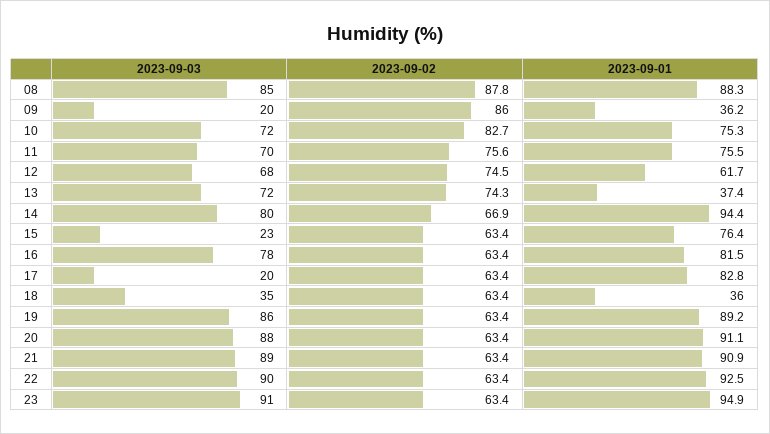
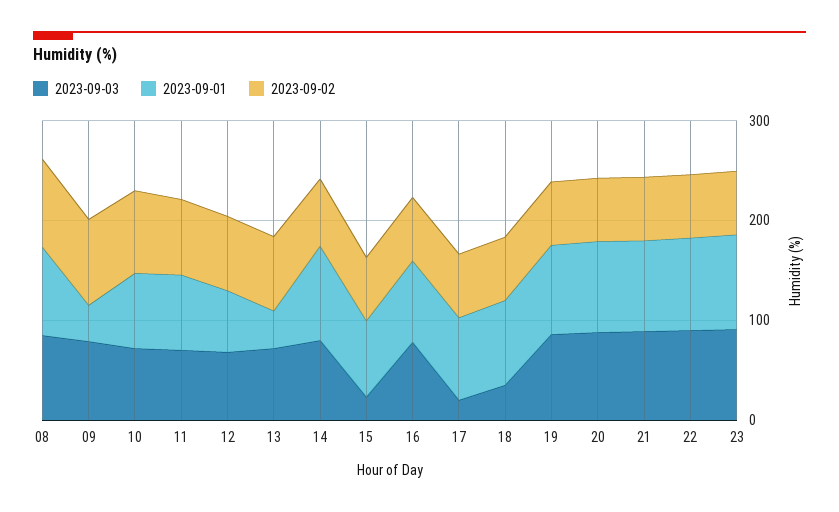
  {
    "2023-09-03": {
      "08": 85,
-     "09": 20,
+     "09": 80,
      "10": 72,
      "11": 70,
      "12": 68,
      "13": 72,
      "14": 80,
      "15": 23,
      "16": 78,
      "17": 20,
      "18": 35,
      "19": 86,
      "20": 88,
      "21": 89,
      "22": 90,
      "23": 91
    },
    "2023-09-02": {
      "08": 87.8,
      "09": 86,
      "10": 82.7,
      "11": 75.6,
      "12": 74.5,
      "13": 74.3,
      "14": 66.9,
      "15": 63.4,
      "16": 63.4,
      "17": 63.4,
      "18": 63.4,
      "19": 63.4,
      "20": 63.4,
      "21": 63.4,
      "22": 63.4,
      "23": 63.4
    },
    "2023-09-01": {
      "08": 88.3,
      "09": 36.2,
      "10": 75.3,
      "11": 75.5,
      "12": 61.7,
      "13": 37.4,
      "14": 94.4,
      "15": 76.4,
      "16": 81.5,
      "17": 82.8,
-     "18": 36,
+     "18": 80,
      "19": 89.2,
      "20": 91.1,
      "21": 90.9,
      "22": 92.5,
      "23": 94.9
    }
  }

